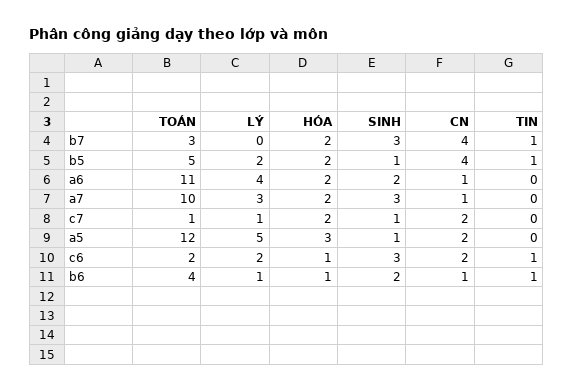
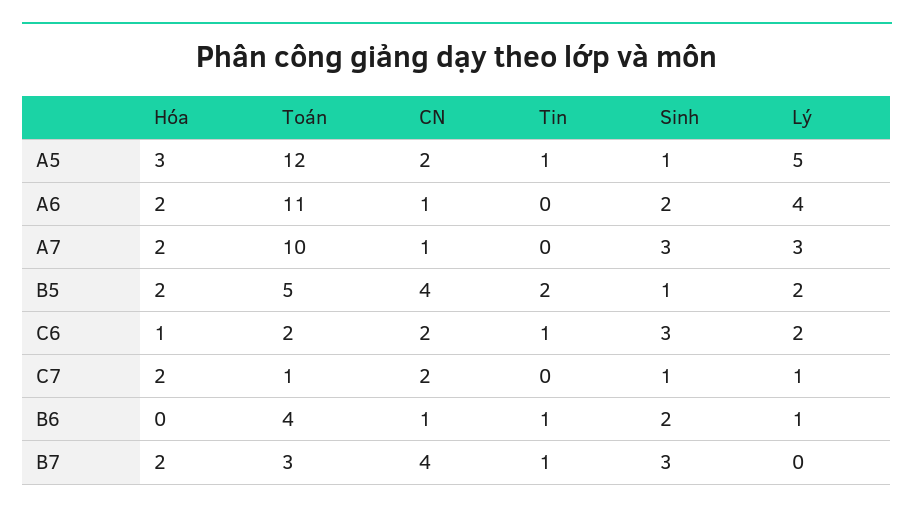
  {
    "TOÁN": {
      "b7": 3,
      "b5": 5,
      "a6": 11,
      "a7": 10,
      "c7": 1,
      "a5": 12,
      "c6": 2,
      "b6": 4
    },
    "LÝ": {
      "b7": 0,
      "b5": 2,
      "a6": 4,
      "a7": 3,
      "c7": 1,
      "a5": 5,
      "c6": 2,
      "b6": 1
    },
    "HÓA": {
      "b7": 2,
      "b5": 2,
      "a6": 2,
      "a7": 2,
      "c7": 2,
      "a5": 3,
      "c6": 1,
-     "b6": 1
+     "b6": 0
    },
    "SINH": {
      "b7": 3,
      "b5": 1,
      "a6": 2,
      "a7": 3,
      "c7": 1,
      "a5": 1,
      "c6": 3,
      "b6": 2
    },
    "CN": {
      "b7": 4,
      "b5": 4,
      "a6": 1,
      "a7": 1,
      "c7": 2,
      "a5": 2,
      "c6": 2,
      "b6": 1
    },
    "TIN": {
      "b7": 1,
-     "b5": 1,
+     "b5": 2,
      "a6": 0,
      "a7": 0,
      "c7": 0,
-     "a5": 0,
+     "a5": 1,
      "c6": 1,
      "b6": 1
    }
  }

